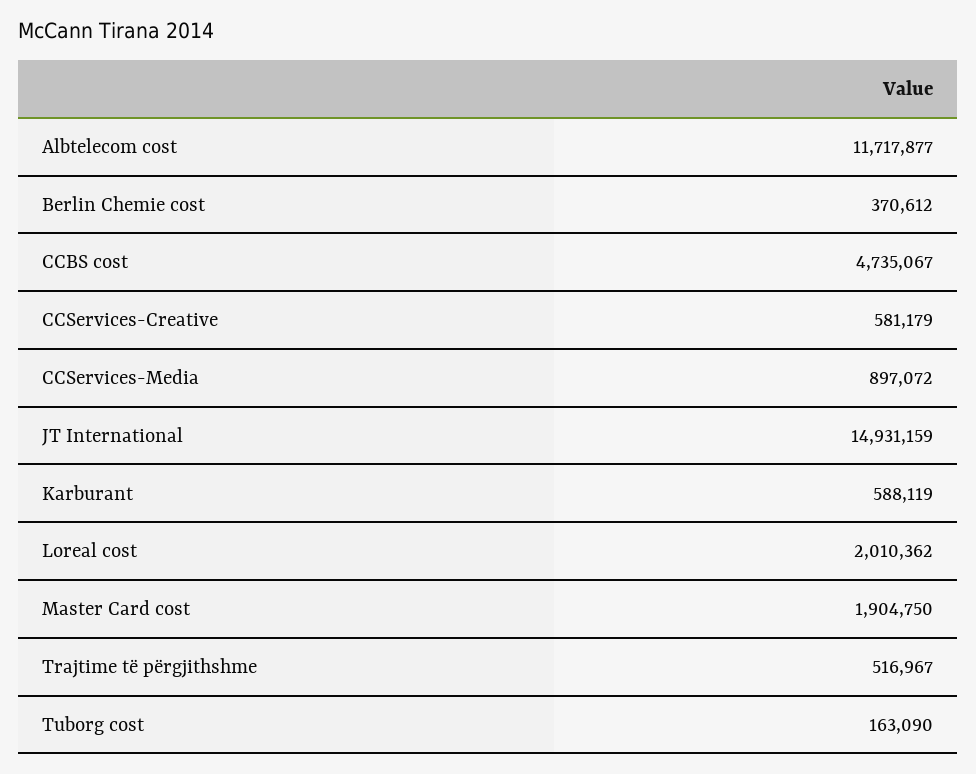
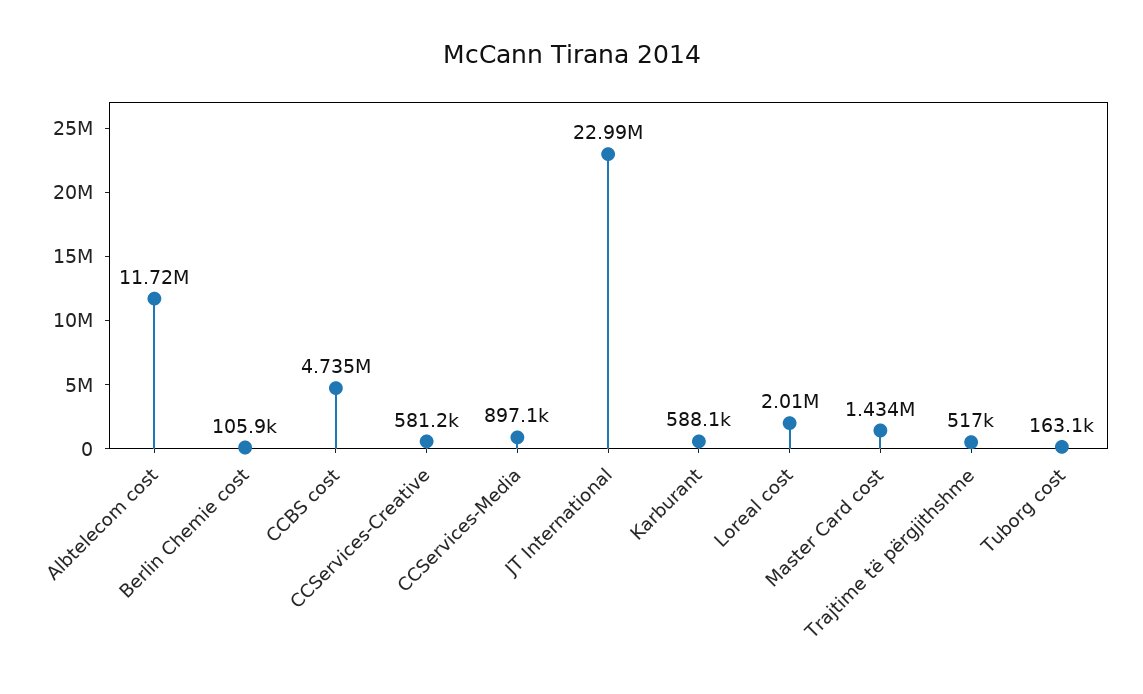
  {
    "Albtelecom cost": 11717877,
-   "Berlin Chemie cost": 370612,
+   "Berlin Chemie cost": 105900,
    "CCBS cost": 4735067,
    "CCServices-Creative": 581179,
    "CCServices-Media": 897072,
-   "JT International": 14931159,
+   "JT International": 22990000,
    "Karburant": 588119,
    "Loreal cost": 2010362,
-   "Master Card cost": 1904750,
+   "Master Card cost": 1434000,
    "Trajtime të përgjithshme": 516967,
    "Tuborg cost": 163090
  }

